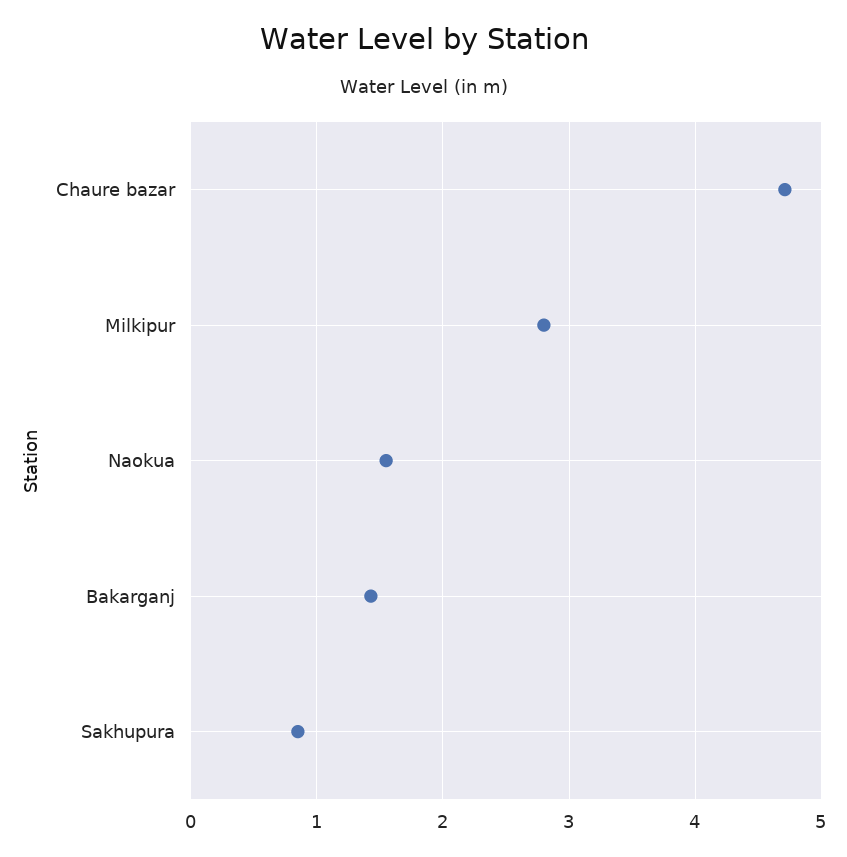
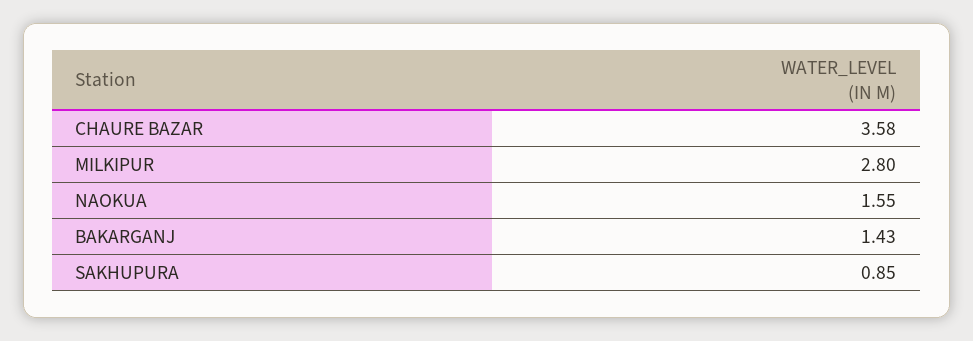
  {
-   "Chaure bazar": 4.7,
+   "Chaure bazar": 3.58,
    "Milkipur": 2.8,
    "Naokua": 1.55,
    "Bakarganj": 1.43,
    "Sakhupura": 0.85
  }

